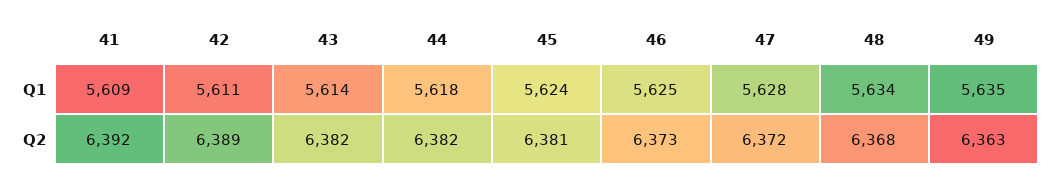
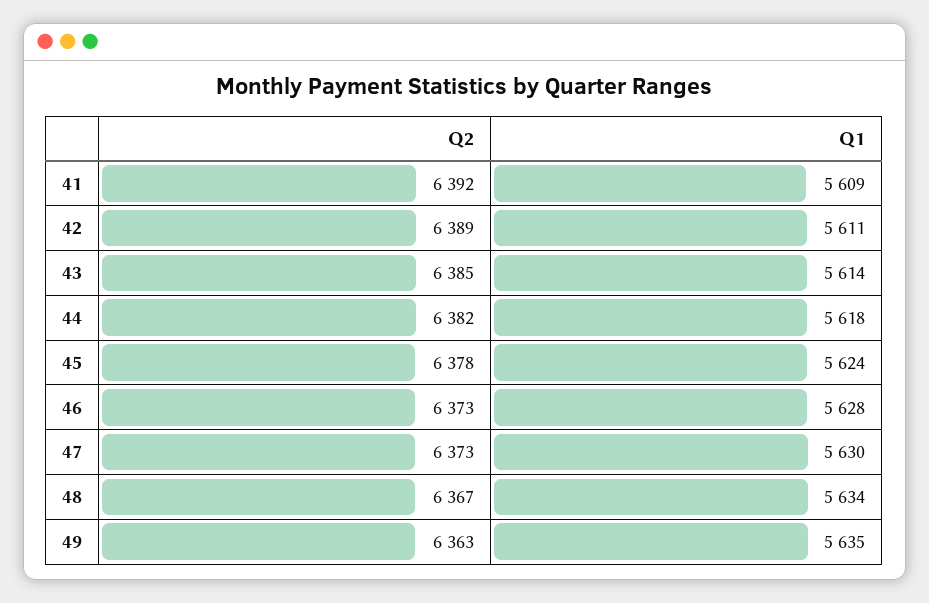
  {
    "41": {
      "Q1": 5609,
      "Q2": 6392
    },
    "42": {
      "Q1": 5611,
      "Q2": 6389
    },
    "43": {
      "Q1": 5614,
-     "Q2": 6382
+     "Q2": 6385
    },
    "44": {
      "Q1": 5618,
      "Q2": 6382
    },
    "45": {
      "Q1": 5624,
-     "Q2": 6381
+     "Q2": 6378
    },
    "46": {
-     "Q1": 5625,
+     "Q1": 5628,
      "Q2": 6373
    },
    "47": {
-     "Q1": 5628,
+     "Q1": 5630,
-     "Q2": 6372
+     "Q2": 6373
    },
    "48": {
      "Q1": 5634,
-     "Q2": 6368
+     "Q2": 6367
    },
    "49": {
      "Q1": 5635,
      "Q2": 6363
    }
  }

